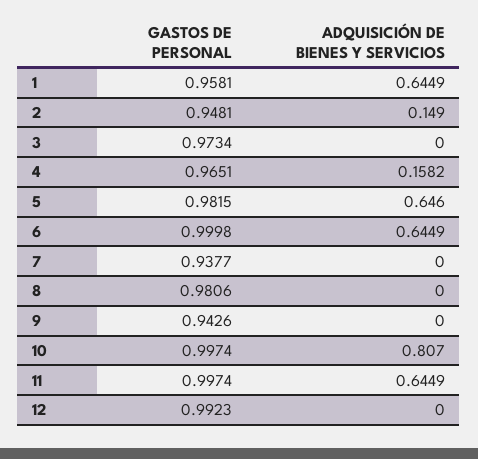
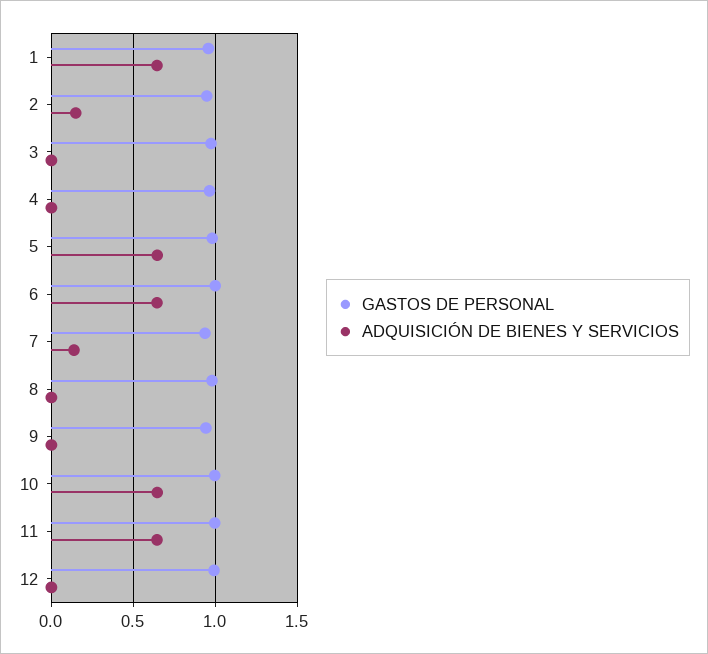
  {
    "GASTOS DE PERSONAL": {
      "1": 0.9581,
      "2": 0.9481,
      "3": 0.9734,
      "4": 0.9651,
      "5": 0.9815,
      "6": 0.9998,
      "7": 0.9377,
      "8": 0.9806,
      "9": 0.9426,
      "10": 0.9974,
      "11": 0.9974,
      "12": 0.9923
    },
    "ADQUISICIÓN DE BIENES Y SERVICIOS": {
      "1": 0.6449,
      "2": 0.149,
      "3": 0,
-     "4": 0.1582,
+     "4": 0,
      "5": 0.646,
      "6": 0.6449,
-     "7": 0,
+     "7": 0.15,
      "8": 0,
      "9": 0,
-     "10": 0.807,
+     "10": 0.65,
      "11": 0.6449,
      "12": 0
    }
  }

